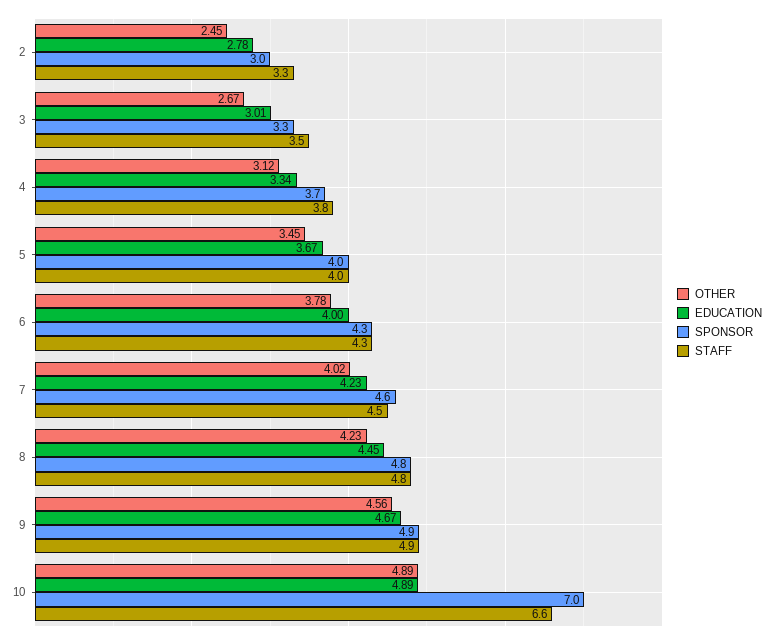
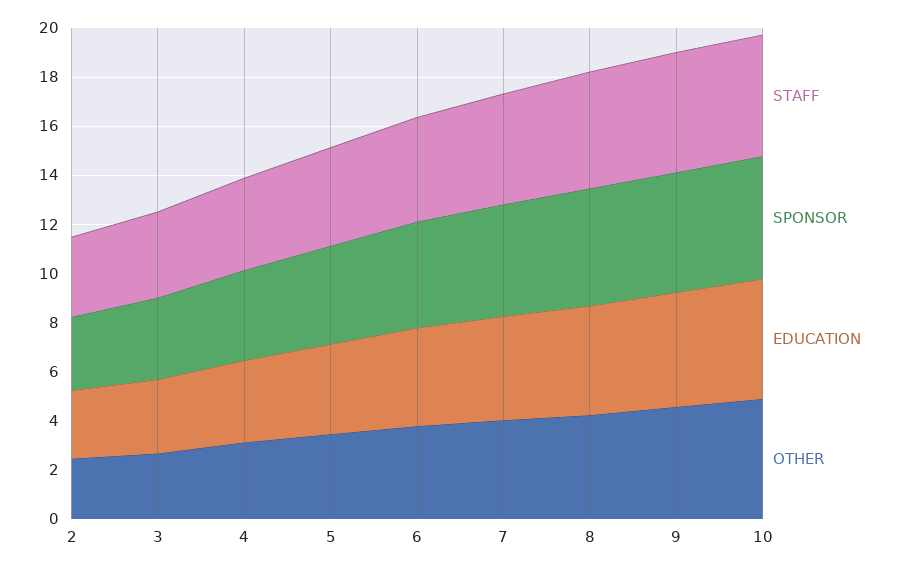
  {
    "OTHER": {
      "2": 2.45,
      "3": 2.67,
      "4": 3.12,
      "5": 3.45,
      "6": 3.78,
      "7": 4.02,
      "8": 4.23,
      "9": 4.56,
      "10": 4.89
    },
    "EDUCATION": {
      "2": 2.78,
      "3": 3.01,
      "4": 3.34,
      "5": 3.67,
      "6": 4,
      "7": 4.23,
      "8": 4.45,
      "9": 4.67,
      "10": 4.89
    },
    "SPONSOR": {
      "2": 3,
      "3": 3.3,
      "4": 3.7,
      "5": 4,
      "6": 4.3,
      "7": 4.6,
      "8": 4.8,
      "9": 4.9,
-     "10": 7
+     "10": 5
    },
    "STAFF": {
      "2": 3.3,
      "3": 3.5,
      "4": 3.8,
      "5": 4,
      "6": 4.3,
      "7": 4.5,
      "8": 4.8,
      "9": 4.9,
-     "10": 6.6
+     "10": 5
    }
  }

